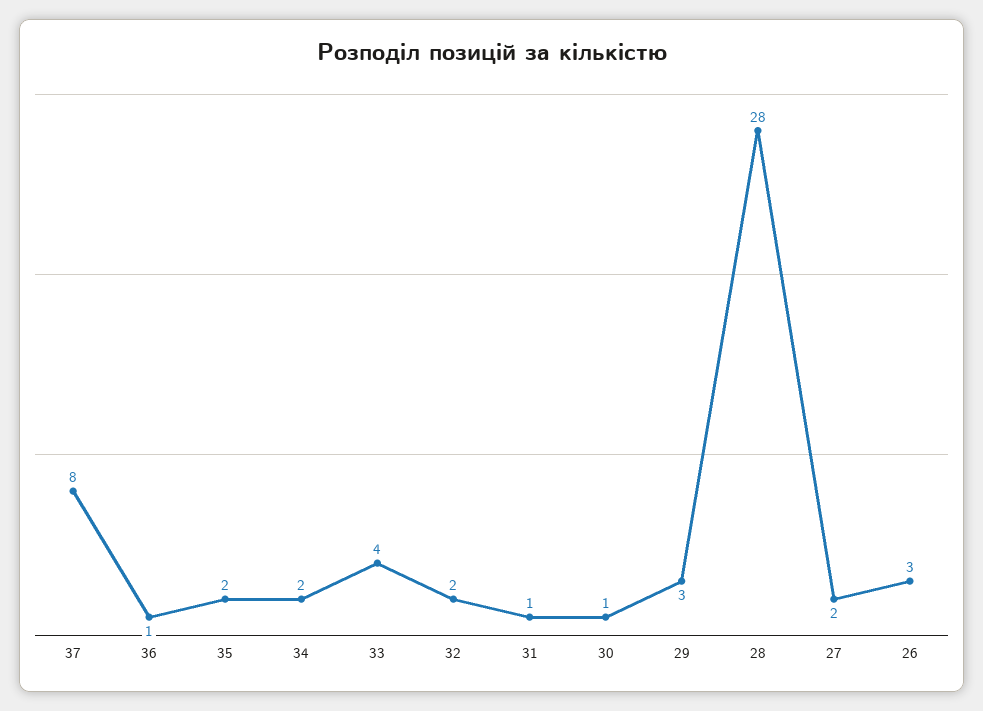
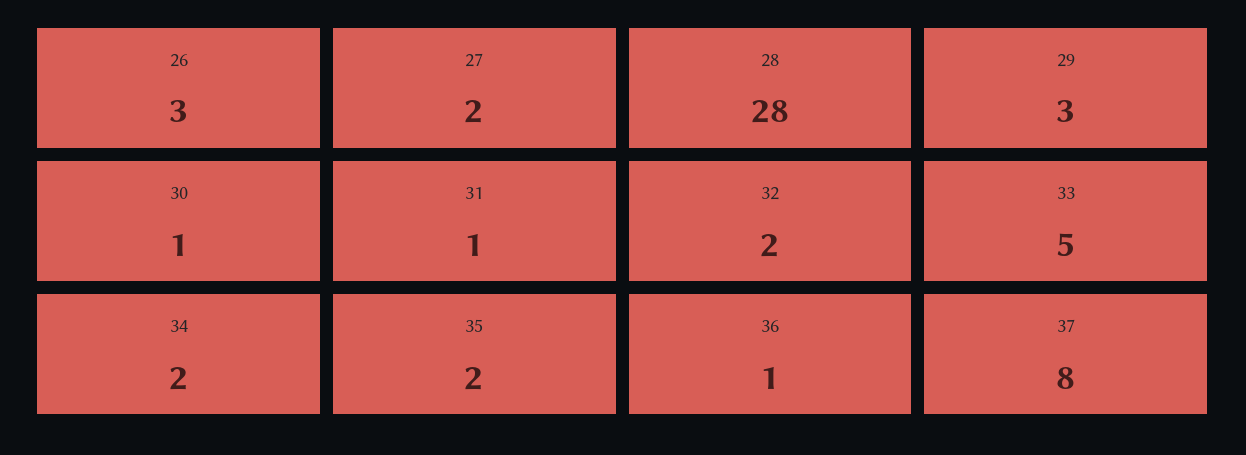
  {
    "37": 8,
    "36": 1,
    "35": 2,
    "34": 2,
-   "33": 4,
+   "33": 5,
    "32": 2,
    "31": 1,
    "30": 1,
    "29": 3,
    "28": 28,
    "27": 2,
    "26": 3
  }

